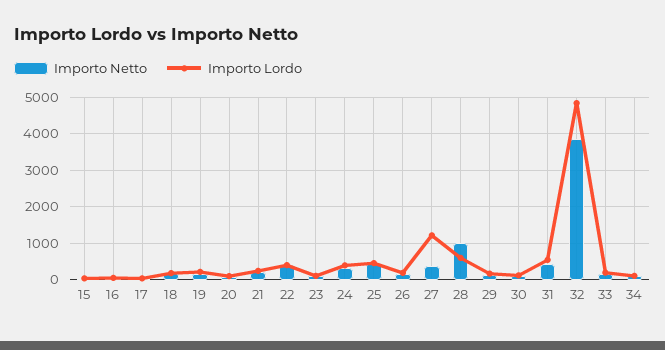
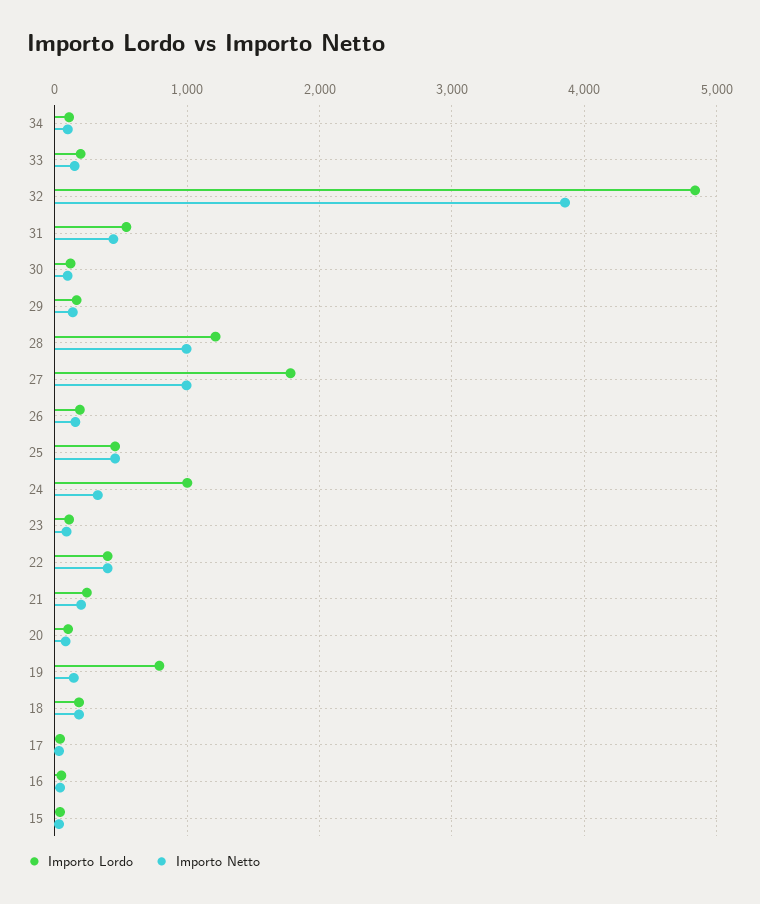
  {
    "Importo Netto": {
      "15": 0,
      "16": 0,
      "17": 0,
      "18": 200,
      "19": 100,
      "20": 100,
      "21": 200,
      "22": 400,
      "23": 100,
      "24": 300,
      "25": 500,
      "26": 200,
-     "27": 400,
+     "27": 1000,
      "28": 1000,
      "29": 100,
      "30": 100,
      "31": 400,
      "32": 3900,
      "33": 200,
      "34": 100
    },
    "Importo Lordo": {
      "15": 0,
      "16": 0,
      "17": 0,
      "18": 200,
-     "19": 200,
+     "19": 800,
      "20": 100,
      "21": 200,
      "22": 400,
      "23": 100,
-     "24": 400,
+     "24": 1000,
      "25": 500,
      "26": 200,
-     "27": 1200,
+     "27": 1800,
-     "28": 600,
+     "28": 1200,
      "29": 200,
      "30": 100,
      "31": 500,
      "32": 4800,
      "33": 200,
      "34": 100
    }
  }

